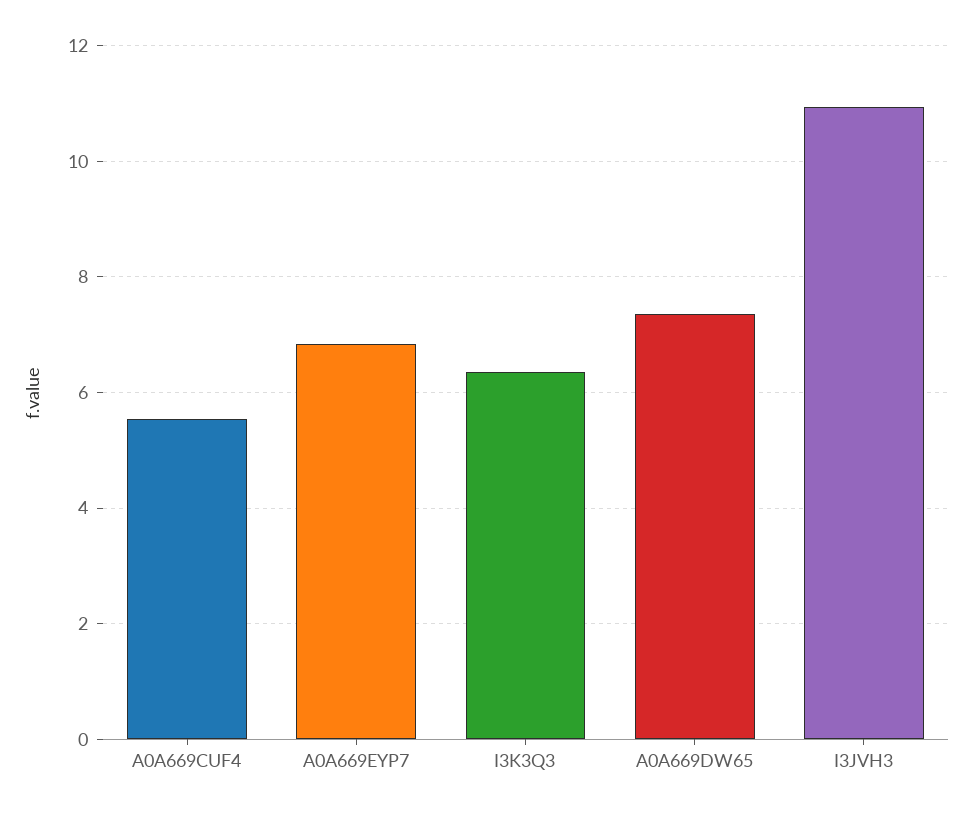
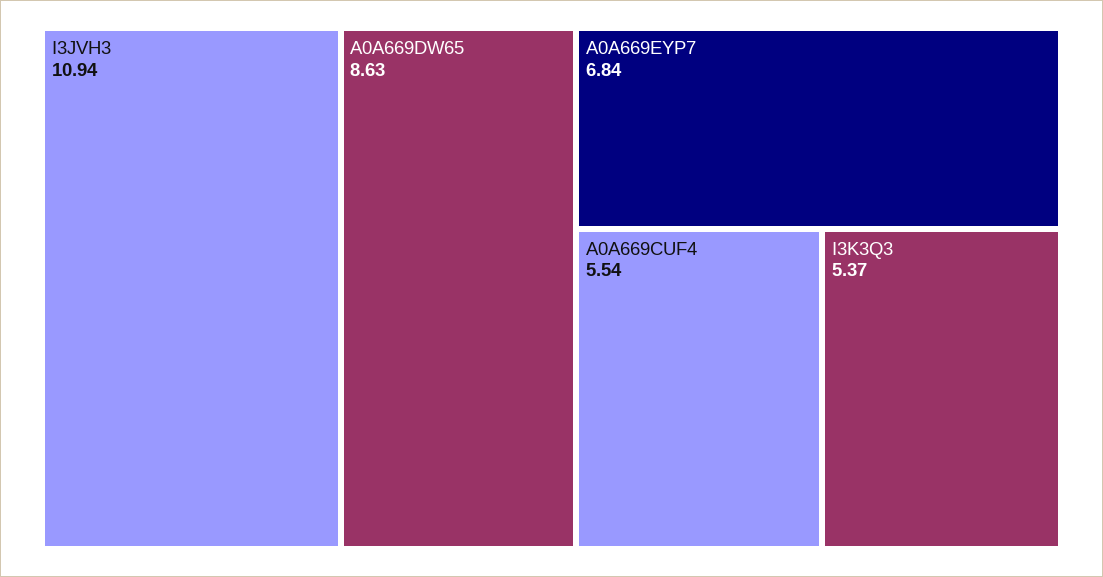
  {
    "A0A669CUF4": 5.54,
    "A0A669EYP7": 6.84,
-   "I3K3Q3": 6.4,
+   "I3K3Q3": 5.37,
-   "A0A669DW65": 7.4,
+   "A0A669DW65": 8.63,
    "I3JVH3": 10.94
  }

